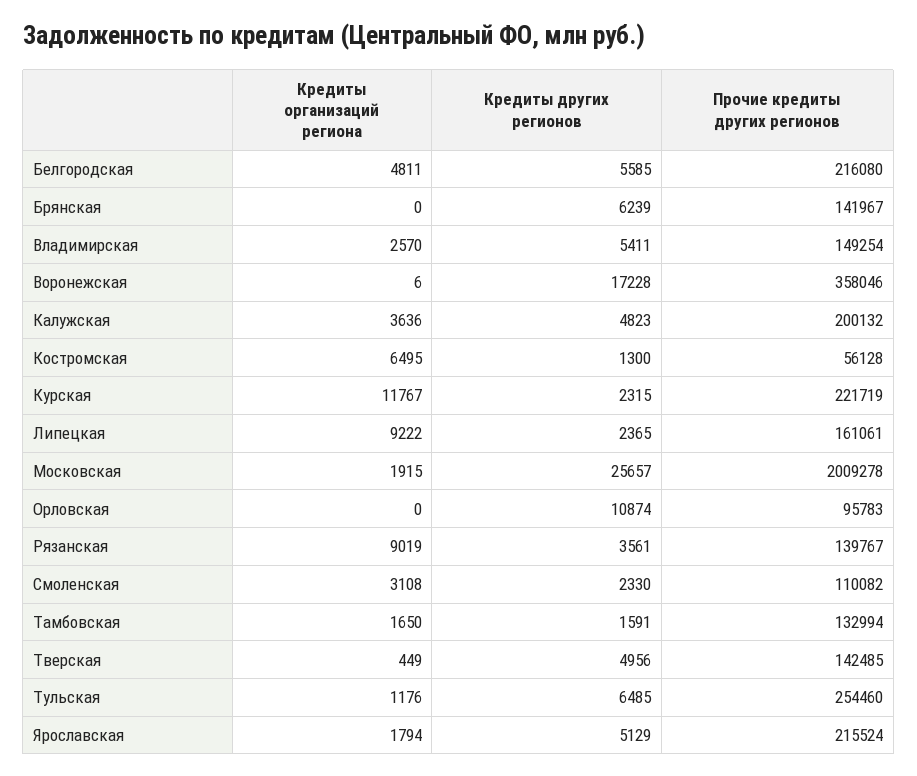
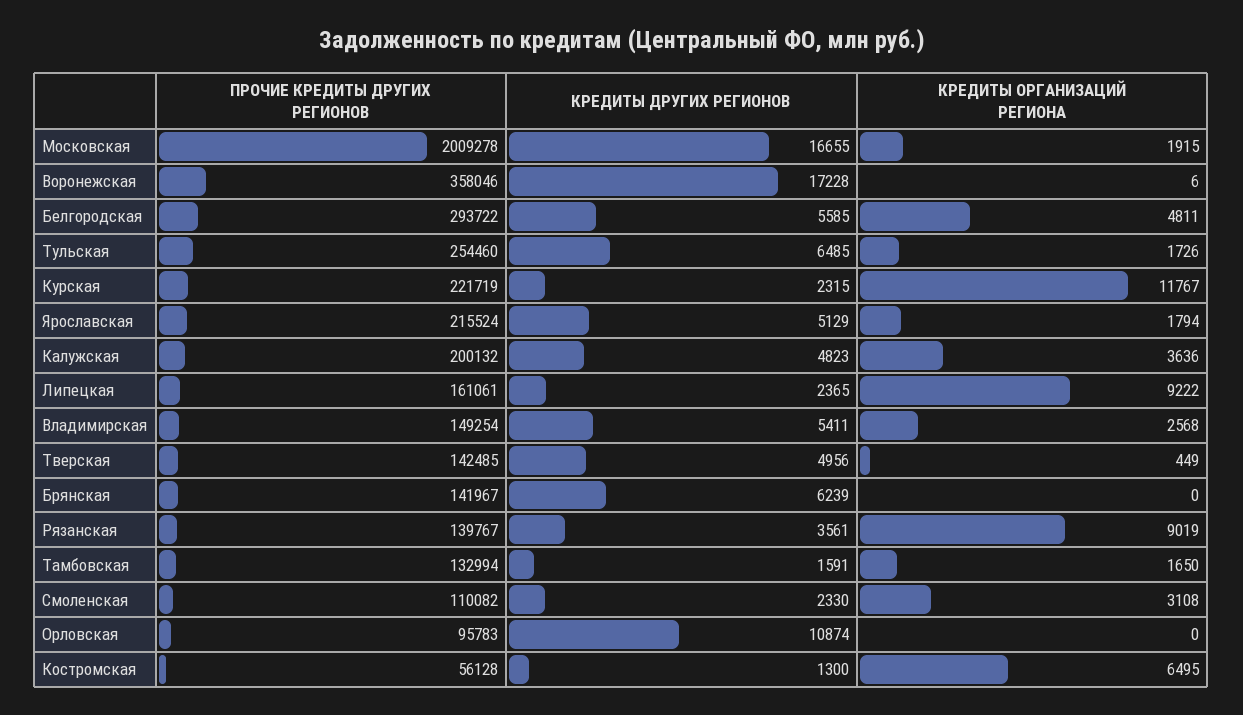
  {
    "Кредиты организаций региона": {
      "Белгородская": 4811,
      "Брянская": 0,
-     "Владимирская": 2570,
+     "Владимирская": 2568,
      "Воронежская": 6,
      "Калужская": 3636,
      "Костромская": 6495,
      "Курская": 11767,
      "Липецкая": 9222,
      "Московская": 1915,
      "Орловская": 0,
      "Рязанская": 9019,
      "Смоленская": 3108,
      "Тамбовская": 1650,
      "Тверская": 449,
-     "Тульская": 1176,
+     "Тульская": 1726,
      "Ярославская": 1794
    },
    "Кредиты других регионов": {
      "Белгородская": 5585,
      "Брянская": 6239,
      "Владимирская": 5411,
      "Воронежская": 17228,
      "Калужская": 4823,
      "Костромская": 1300,
      "Курская": 2315,
      "Липецкая": 2365,
-     "Московская": 25657,
+     "Московская": 16655,
      "Орловская": 10874,
      "Рязанская": 3561,
      "Смоленская": 2330,
      "Тамбовская": 1591,
      "Тверская": 4956,
      "Тульская": 6485,
      "Ярославская": 5129
    },
    "Прочие кредиты других регионов": {
-     "Белгородская": 216080,
+     "Белгородская": 293722,
      "Брянская": 141967,
      "Владимирская": 149254,
      "Воронежская": 358046,
      "Калужская": 200132,
      "Костромская": 56128,
      "Курская": 221719,
      "Липецкая": 161061,
      "Московская": 2009278,
      "Орловская": 95783,
      "Рязанская": 139767,
      "Смоленская": 110082,
      "Тамбовская": 132994,
      "Тверская": 142485,
      "Тульская": 254460,
      "Ярославская": 215524
    }
  }

